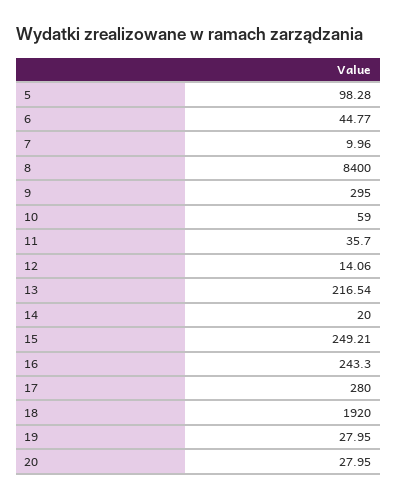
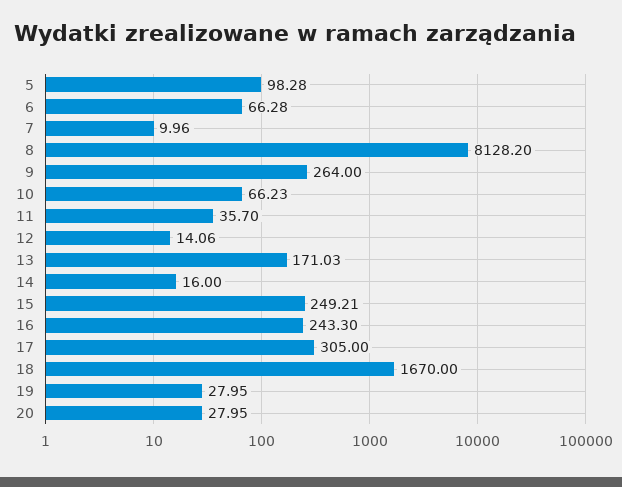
  {
    "5": 98.28,
-   "6": 44.77,
+   "6": 66.28,
    "7": 9.96,
-   "8": 8400,
+   "8": 8128.2,
-   "9": 295,
+   "9": 264,
-   "10": 59,
+   "10": 66.23,
    "11": 35.7,
    "12": 14.06,
-   "13": 216.54,
+   "13": 171.03,
-   "14": 20,
+   "14": 16,
    "15": 249.21,
    "16": 243.3,
-   "17": 280,
+   "17": 305,
-   "18": 1920,
+   "18": 1670,
    "19": 27.95,
    "20": 27.95
  }

